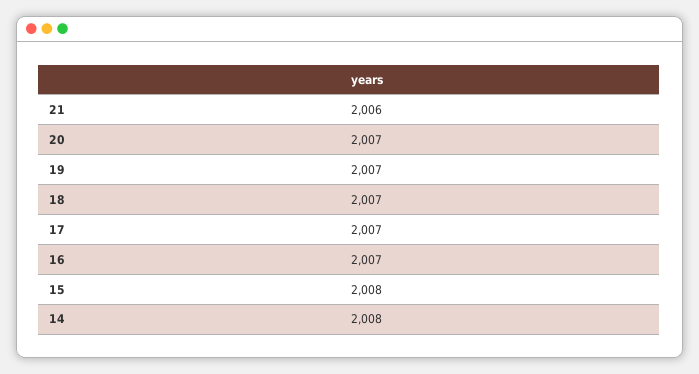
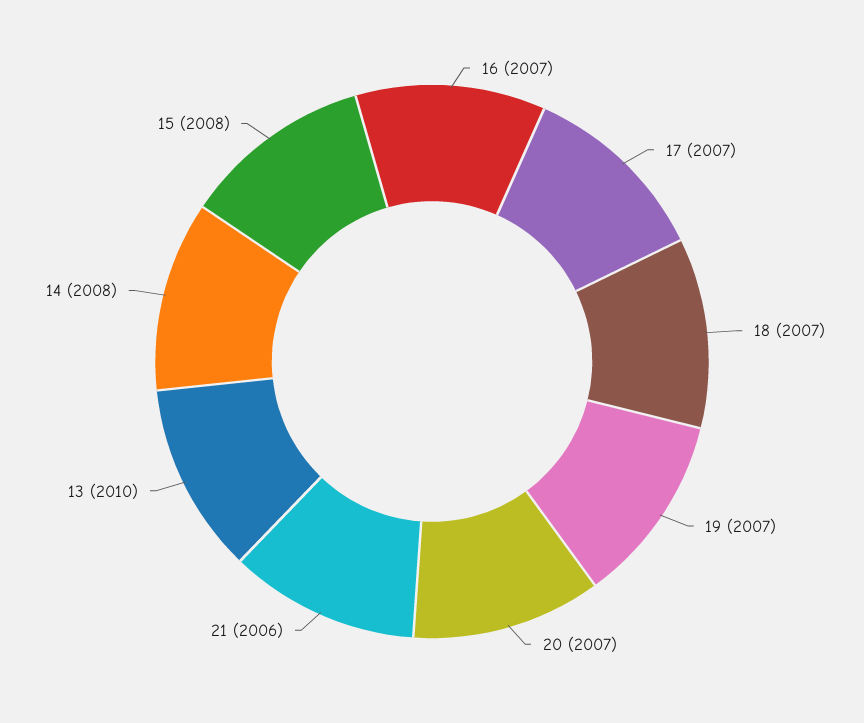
  {
    "21": 2006,
    "20": 2007,
    "19": 2007,
    "18": 2007,
    "17": 2007,
    "16": 2007,
    "15": 2008,
-   "14": 2008
+   "14": 2008,
+   "13": 2010
  }

